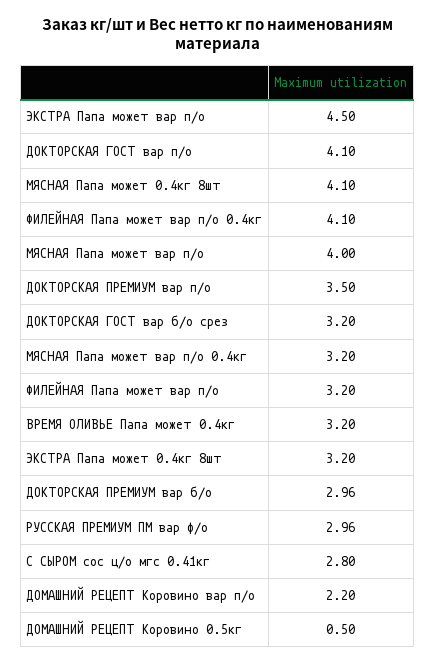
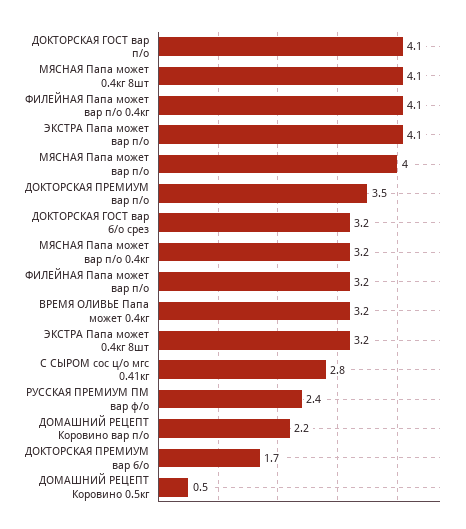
  {
-   "ЭКСТРА Папа может вар п/о": 4.5,
+   "ЭКСТРА Папа может вар п/о": 4.1,
    "ДОКТОРСКАЯ ГОСТ вар п/о": 4.1,
    "МЯСНАЯ Папа может 0.4кг 8шт": 4.1,
    "ФИЛЕЙНАЯ Папа может вар п/о 0.4кг": 4.1,
    "МЯСНАЯ Папа может вар п/о": 4,
    "ДОКТОРСКАЯ ПРЕМИУМ вар п/о": 3.5,
    "ДОКТОРСКАЯ ГОСТ вар б/о срез": 3.2,
    "МЯСНАЯ Папа может вар п/о 0.4кг": 3.2,
    "ФИЛЕЙНАЯ Папа может вар п/о": 3.2,
    "ВРЕМЯ ОЛИВЬЕ Папа может 0.4кг": 3.2,
    "ЭКСТРА Папа может 0.4кг 8шт": 3.2,
-   "ДОКТОРСКАЯ ПРЕМИУМ вар б/о": 2.96,
+   "ДОКТОРСКАЯ ПРЕМИУМ вар б/о": 1.7,
-   "РУССКАЯ ПРЕМИУМ ПМ вар ф/о": 2.96,
+   "РУССКАЯ ПРЕМИУМ ПМ вар ф/о": 2.4,
    "С СЫРОМ сос ц/о мгс 0.41кг": 2.8,
    "ДОМАШНИЙ РЕЦЕПТ Коровино вар п/о": 2.2,
    "ДОМАШНИЙ РЕЦЕПТ Коровино 0.5кг": 0.5
  }

